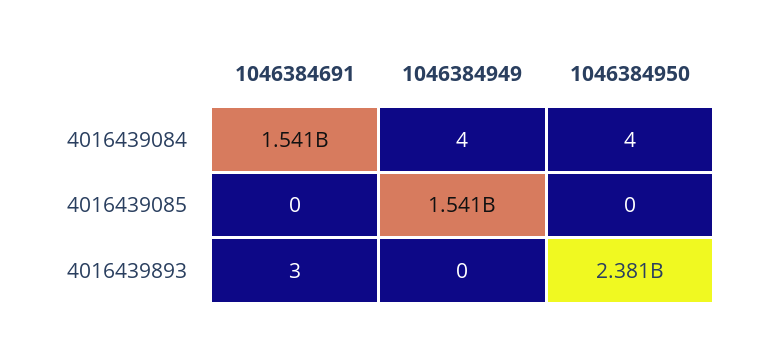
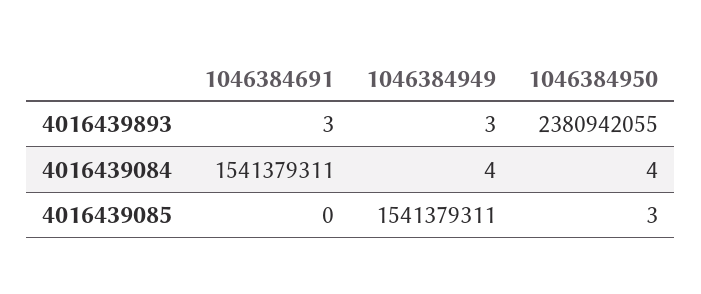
  {
    "1046384691": {
      "4016439084": 1541379311,
      "4016439085": 0,
      "4016439893": 3
    },
    "1046384949": {
      "4016439084": 4,
      "4016439085": 1541379311,
-     "4016439893": 0
+     "4016439893": 3
    },
    "1046384950": {
      "4016439084": 4,
-     "4016439085": 0,
+     "4016439085": 3,
      "4016439893": 2380942055
    }
  }

